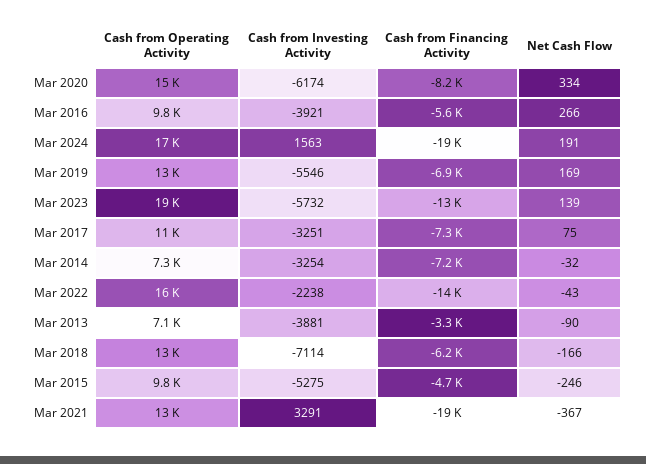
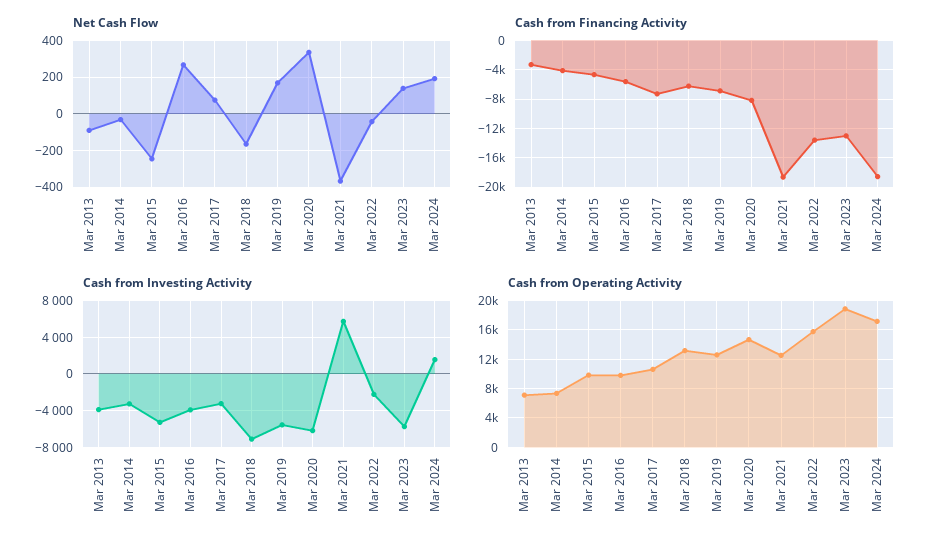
  {
    "Cash from Operating Activity": {
      "Mar 2020": 15000,
      "Mar 2016": 9800,
      "Mar 2024": 17000,
      "Mar 2019": 13000,
      "Mar 2023": 19000,
      "Mar 2017": 11000,
      "Mar 2014": 7300,
      "Mar 2022": 16000,
      "Mar 2013": 7100,
      "Mar 2018": 13000,
      "Mar 2015": 9800,
      "Mar 2021": 13000
    },
    "Cash from Investing Activity": {
      "Mar 2020": -6174,
      "Mar 2016": -3921,
      "Mar 2024": 1563,
      "Mar 2019": -5546,
      "Mar 2023": -5732,
      "Mar 2017": -3251,
      "Mar 2014": -3254,
      "Mar 2022": -2238,
      "Mar 2013": -3881,
      "Mar 2018": -7114,
      "Mar 2015": -5275,
-     "Mar 2021": 3291
+     "Mar 2021": 6000
    },
    "Cash from Financing Activity": {
      "Mar 2020": -8200,
      "Mar 2016": -5600,
      "Mar 2024": -19000,
      "Mar 2019": -6900,
      "Mar 2023": -13000,
      "Mar 2017": -7300,
-     "Mar 2014": -7200,
+     "Mar 2014": -4000,
      "Mar 2022": -14000,
      "Mar 2013": -3300,
      "Mar 2018": -6200,
      "Mar 2015": -4700,
      "Mar 2021": -19000
    },
    "Net Cash Flow": {
      "Mar 2020": 334,
      "Mar 2016": 266,
      "Mar 2024": 191,
      "Mar 2019": 169,
      "Mar 2023": 139,
      "Mar 2017": 75,
      "Mar 2014": -32,
      "Mar 2022": -43,
      "Mar 2013": -90,
      "Mar 2018": -166,
      "Mar 2015": -246,
      "Mar 2021": -367
    }
  }

